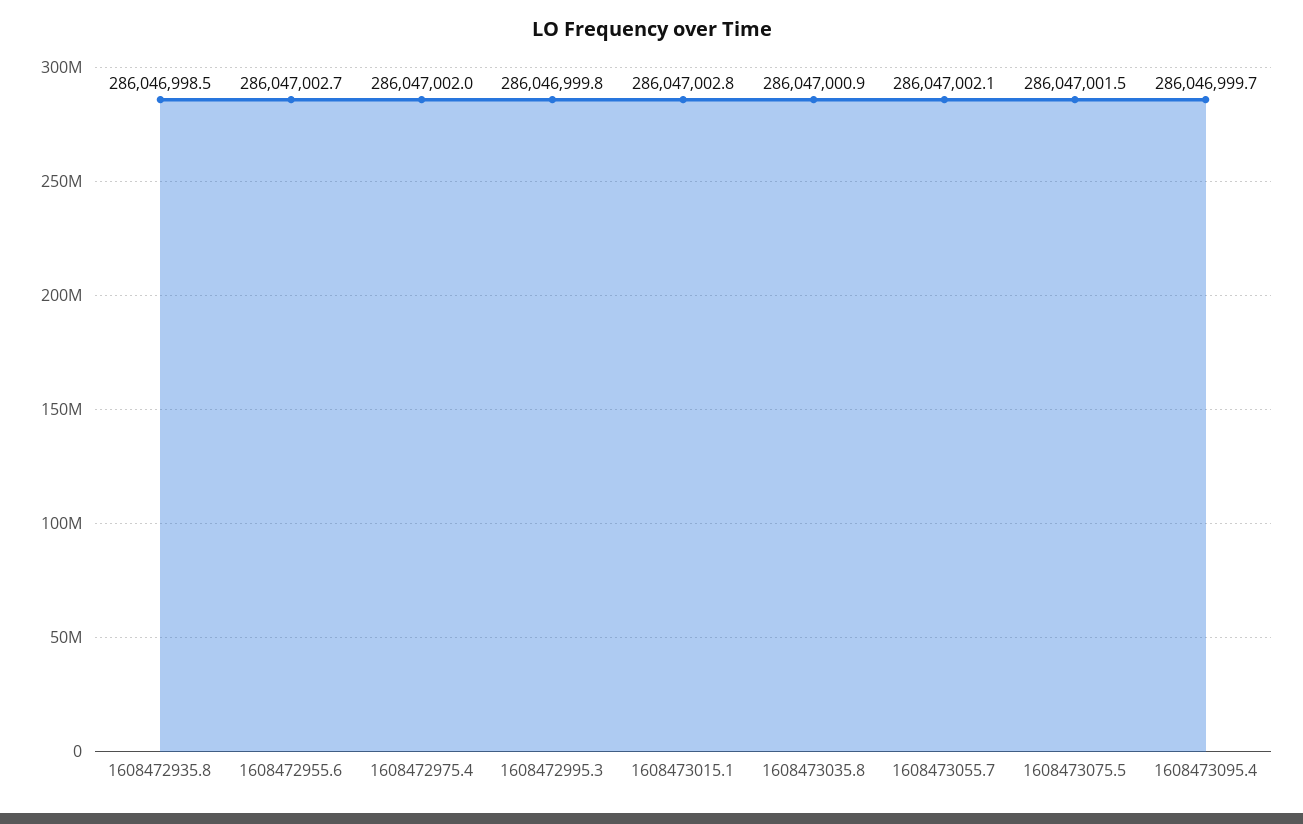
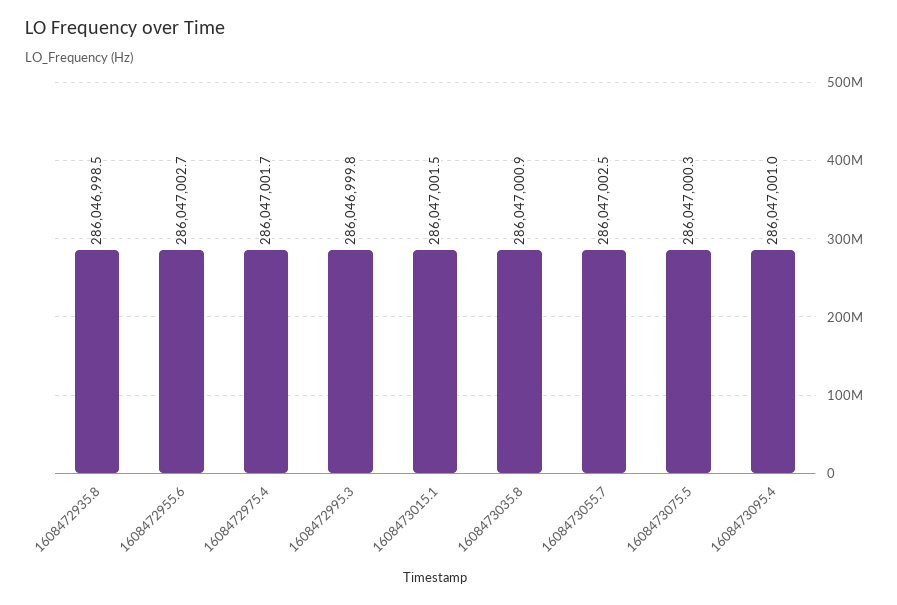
  {
    "1608472935.8": 286046998.5,
    "1608472955.6": 286047002.7,
-   "1608472975.4": 286047002,
+   "1608472975.4": 286047001.7,
    "1608472995.3": 286046999.8,
-   "1608473015.1": 286047002.8,
+   "1608473015.1": 286047001.5,
    "1608473035.8": 286047000.9,
-   "1608473055.7": 286047002.1,
+   "1608473055.7": 286047002.5,
-   "1608473075.5": 286047001.5,
+   "1608473075.5": 286047000.3,
-   "1608473095.4": 286046999.7
+   "1608473095.4": 286047001
  }

